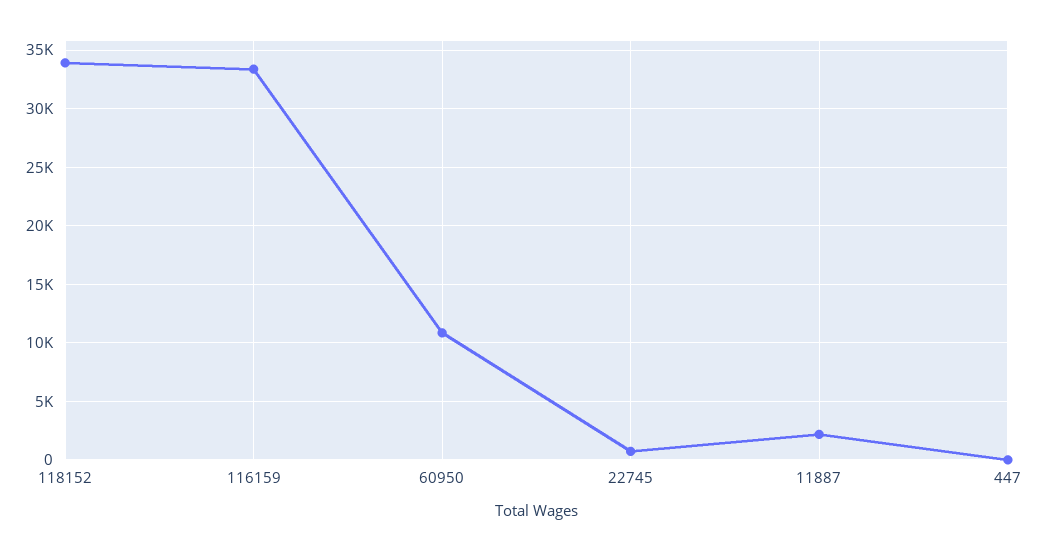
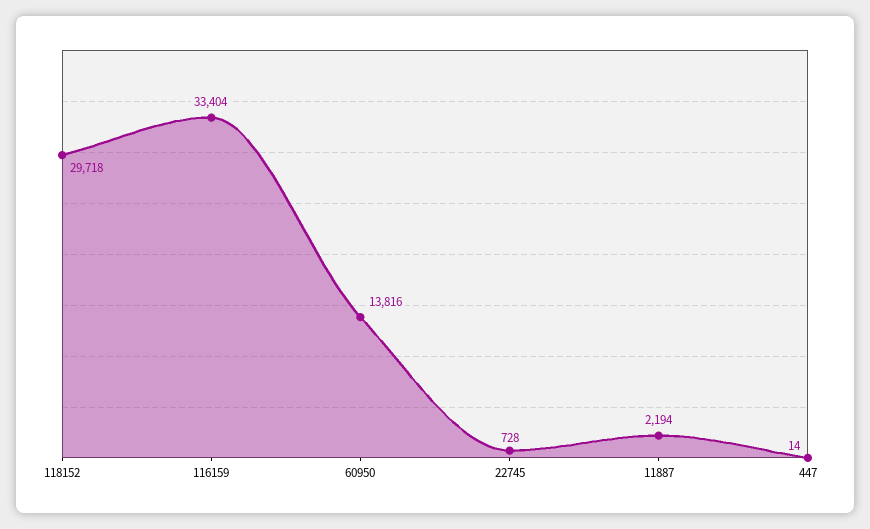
  {
-   "118152": 34000,
+   "118152": 29718,
    "116159": 33404,
-   "60950": 11000,
+   "60950": 13816,
    "22745": 728,
    "11887": 2194,
    "447": 14
  }

